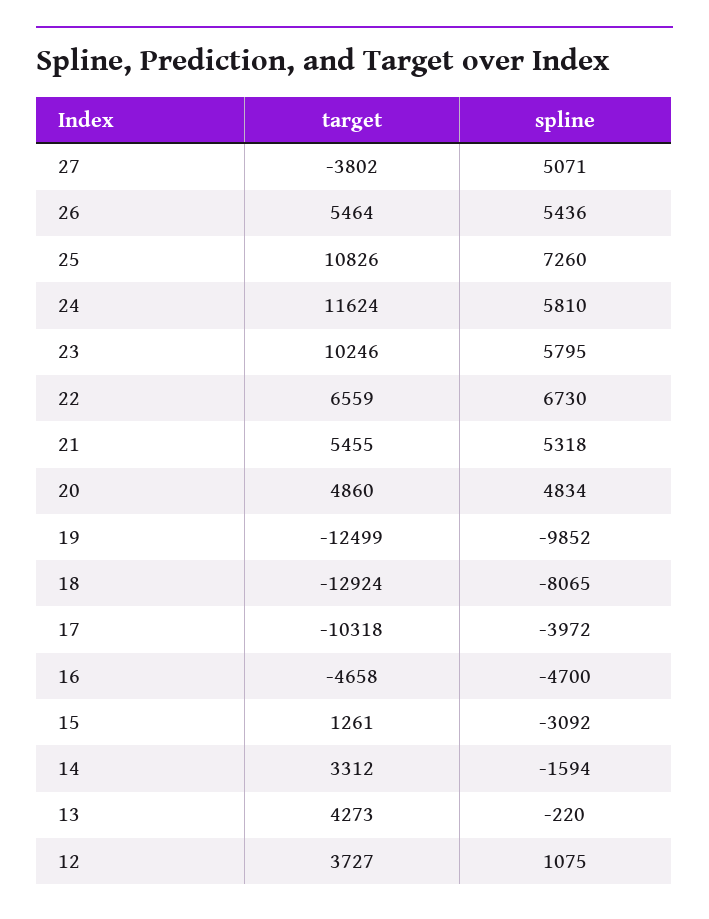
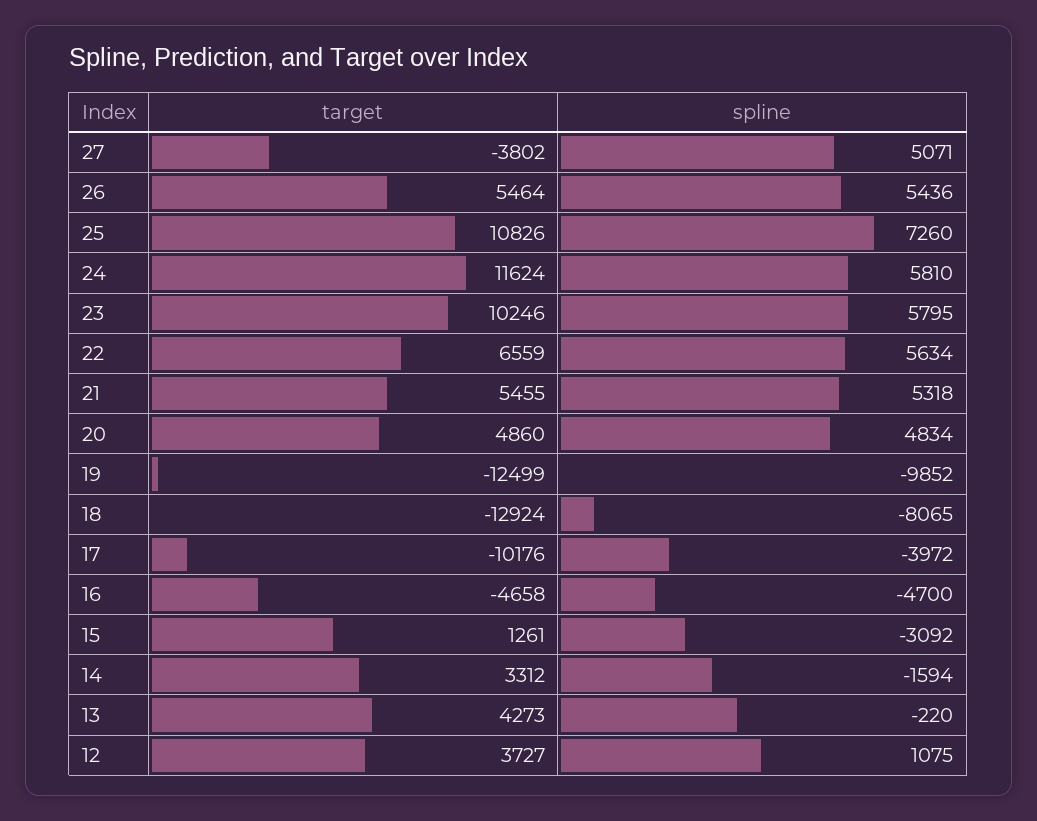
  {
    "target": {
      "27": -3802,
      "26": 5464,
      "25": 10826,
      "24": 11624,
      "23": 10246,
      "22": 6559,
      "21": 5455,
      "20": 4860,
      "19": -12499,
      "18": -12924,
-     "17": -10318,
+     "17": -10176,
      "16": -4658,
      "15": 1261,
      "14": 3312,
      "13": 4273,
      "12": 3727
    },
    "spline": {
      "27": 5071,
      "26": 5436,
      "25": 7260,
      "24": 5810,
      "23": 5795,
-     "22": 6730,
+     "22": 5634,
      "21": 5318,
      "20": 4834,
      "19": -9852,
      "18": -8065,
      "17": -3972,
      "16": -4700,
      "15": -3092,
      "14": -1594,
      "13": -220,
      "12": 1075
    }
  }

